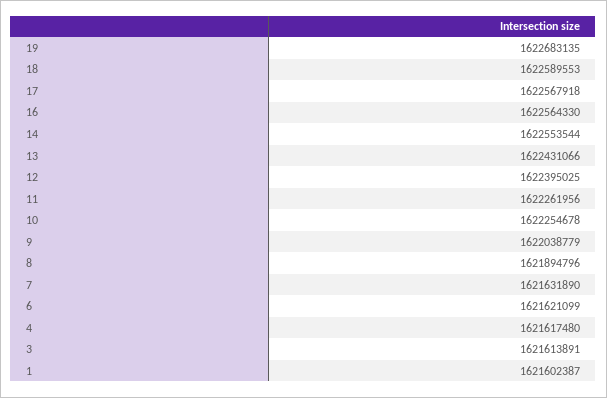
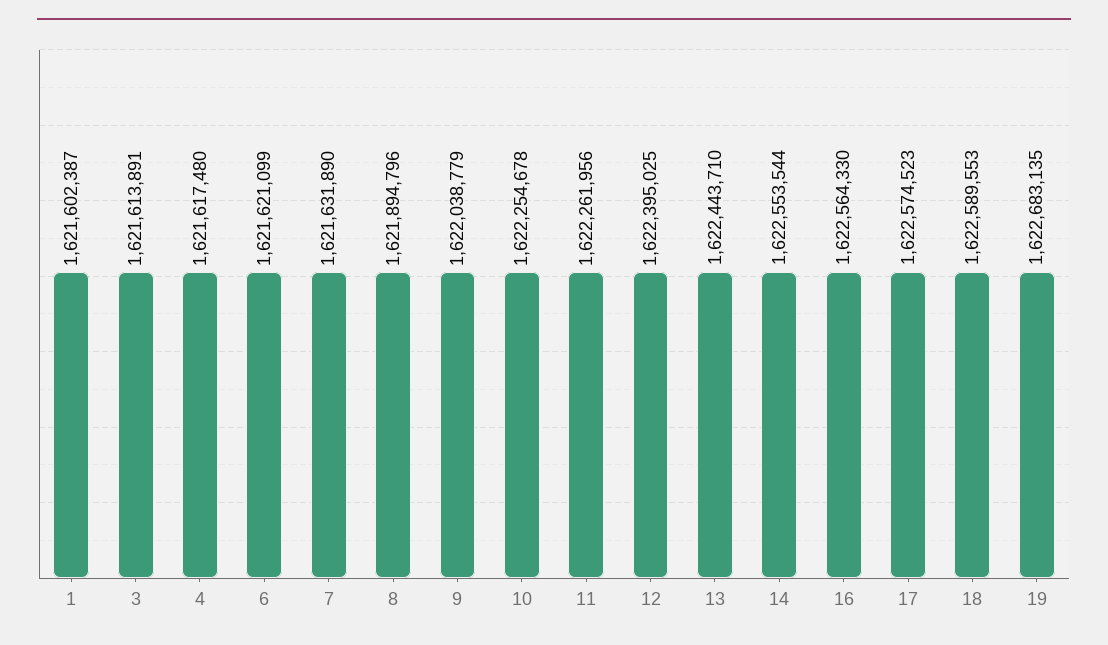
  {
    "19": 1622683135,
    "18": 1622589553,
-   "17": 1622567918,
+   "17": 1622574523,
    "16": 1622564330,
    "14": 1622553544,
-   "13": 1622431066,
+   "13": 1622443710,
    "12": 1622395025,
    "11": 1622261956,
    "10": 1622254678,
    "9": 1622038779,
    "8": 1621894796,
    "7": 1621631890,
    "6": 1621621099,
    "4": 1621617480,
    "3": 1621613891,
    "1": 1621602387
  }

